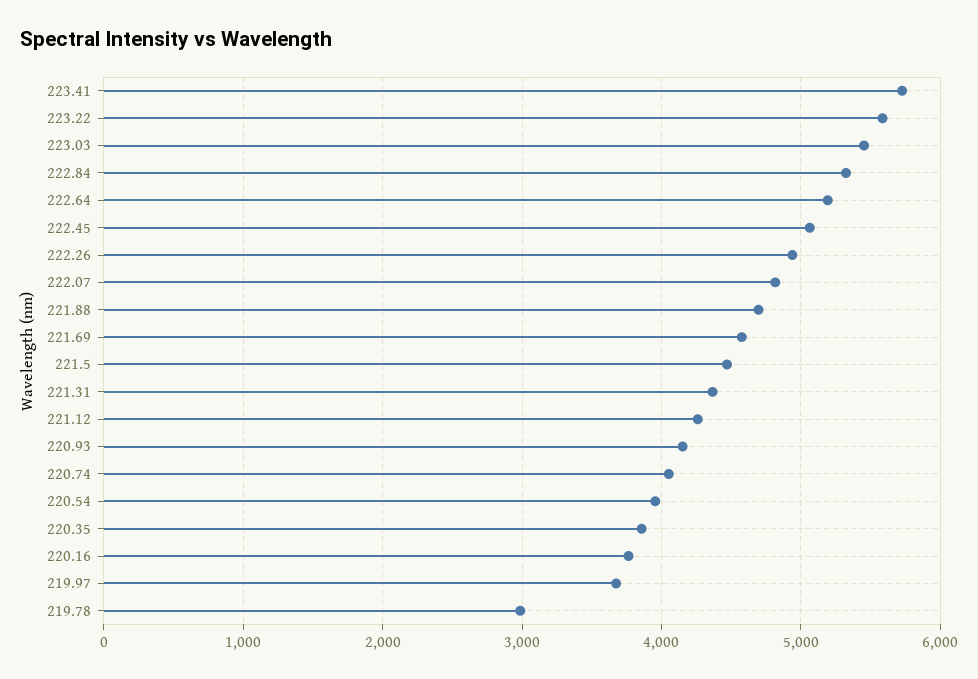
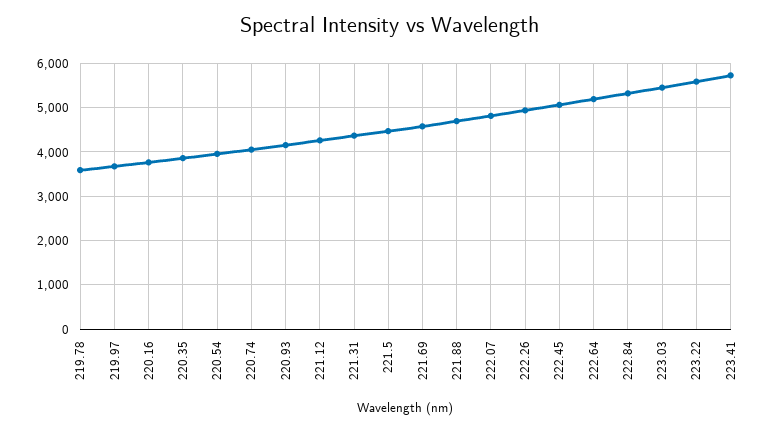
  {
    "223.41": 5700,
    "223.22": 5600,
    "223.03": 5500,
    "222.84": 5300,
    "222.64": 5200,
    "222.45": 5100,
    "222.26": 4900,
    "222.07": 4800,
    "221.88": 4700,
    "221.69": 4600,
    "221.5": 4500,
    "221.31": 4400,
    "221.12": 4300,
    "220.93": 4200,
    "220.74": 4100,
    "220.54": 4000,
    "220.35": 3900,
    "220.16": 3800,
    "219.97": 3700,
-   "219.78": 3000
+   "219.78": 3600
  }

